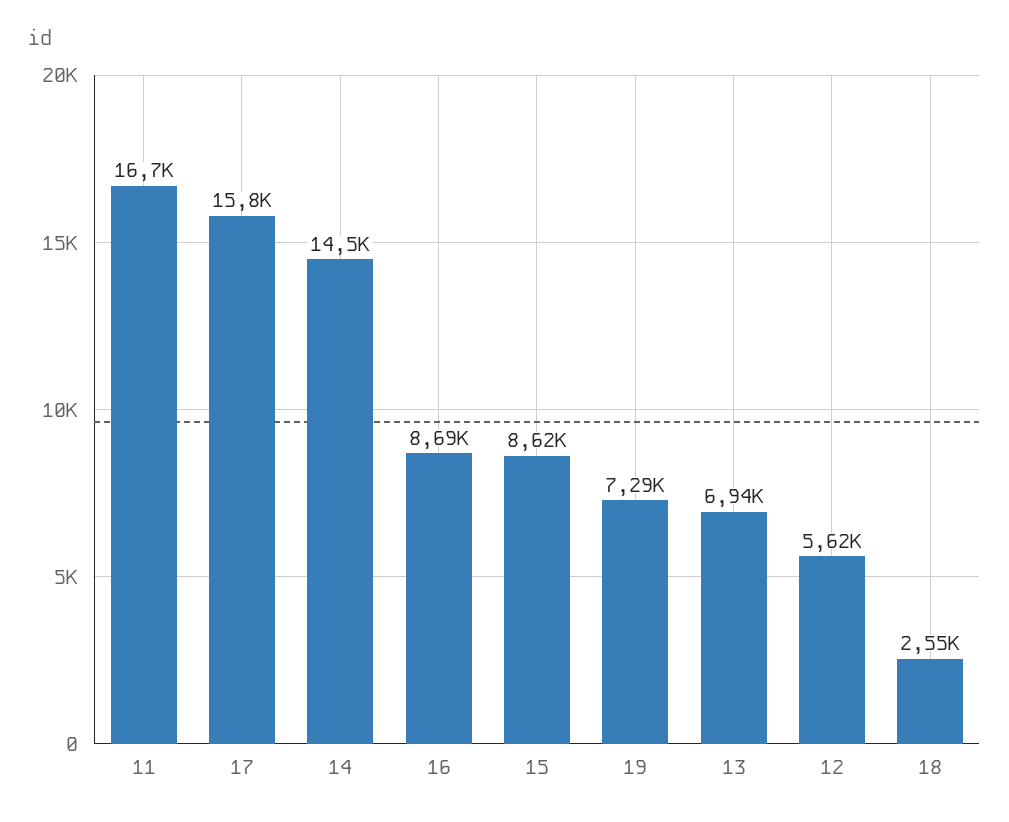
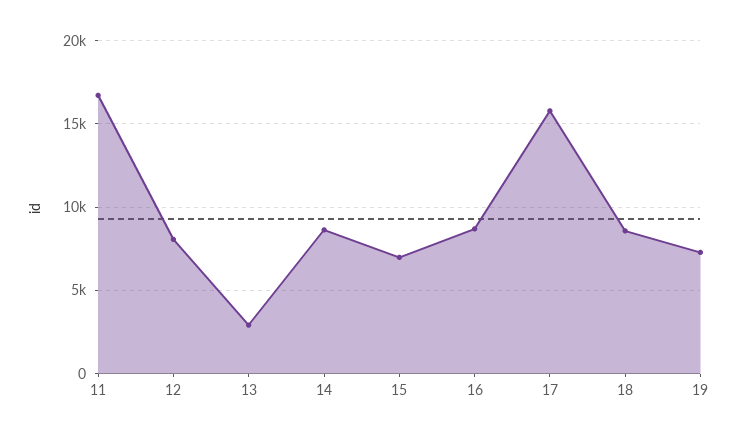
  {
    "11": 16700,
    "17": 15800,
-   "14": 14500,
+   "14": 8500,
    "16": 8690,
-   "15": 8620,
+   "15": 7000,
    "19": 7290,
-   "13": 6940,
+   "13": 3000,
-   "12": 5620,
+   "12": 8000,
-   "18": 2550
+   "18": 8500
  }

